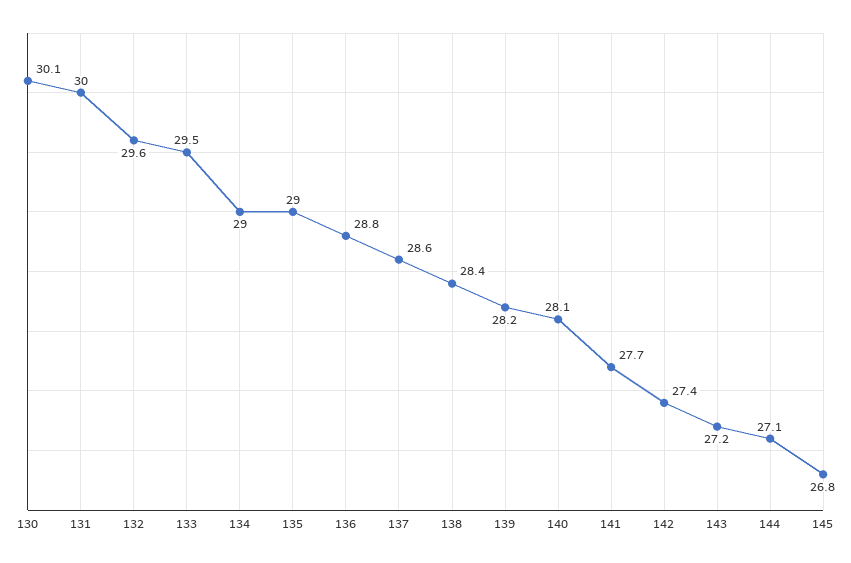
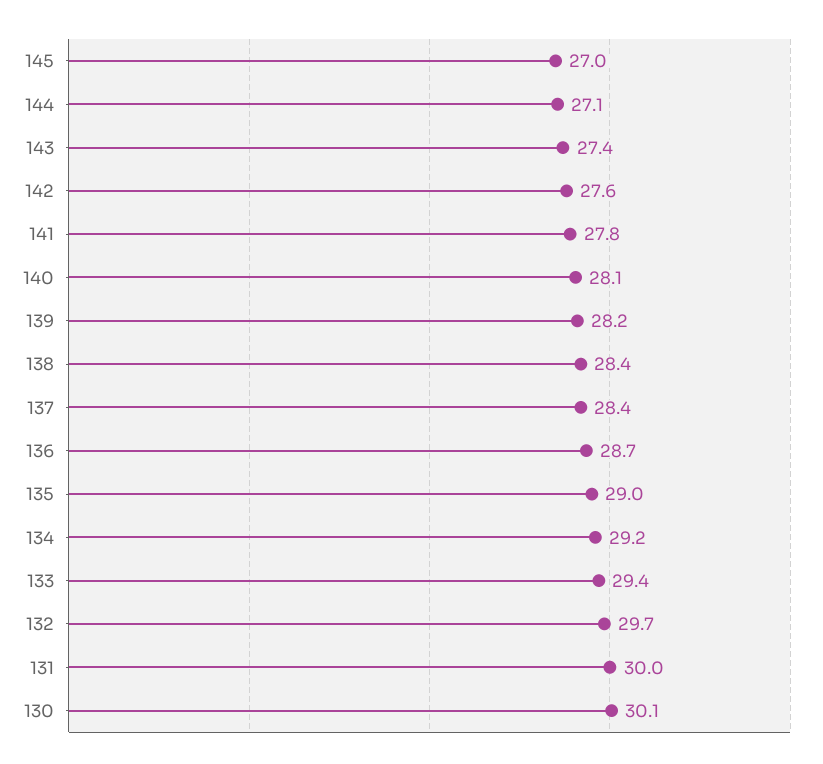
  {
    "130": 30.1,
    "131": 30,
-   "132": 29.6,
+   "132": 29.7,
-   "133": 29.5,
+   "133": 29.4,
-   "134": 29,
+   "134": 29.2,
    "135": 29,
-   "136": 28.8,
+   "136": 28.7,
-   "137": 28.6,
+   "137": 28.4,
    "138": 28.4,
    "139": 28.2,
    "140": 28.1,
-   "141": 27.7,
+   "141": 27.8,
-   "142": 27.4,
+   "142": 27.6,
-   "143": 27.2,
+   "143": 27.4,
    "144": 27.1,
-   "145": 26.8
+   "145": 27
  }

